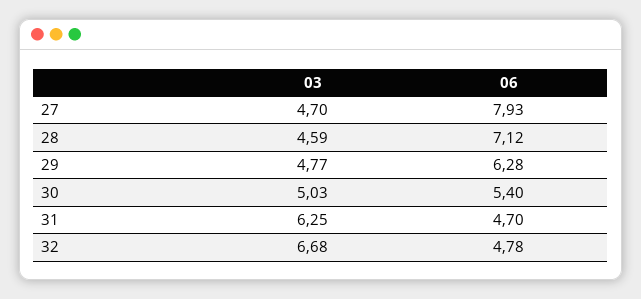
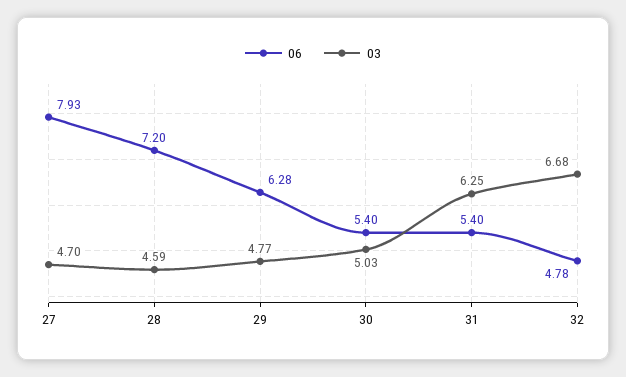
  {
    "03": {
      "27": 4.7,
      "28": 4.59,
      "29": 4.77,
      "30": 5.03,
      "31": 6.25,
      "32": 6.68
    },
    "06": {
      "27": 7.93,
-     "28": 7.12,
+     "28": 7.2,
      "29": 6.28,
      "30": 5.4,
-     "31": 4.7,
+     "31": 5.4,
      "32": 4.78
    }
  }

